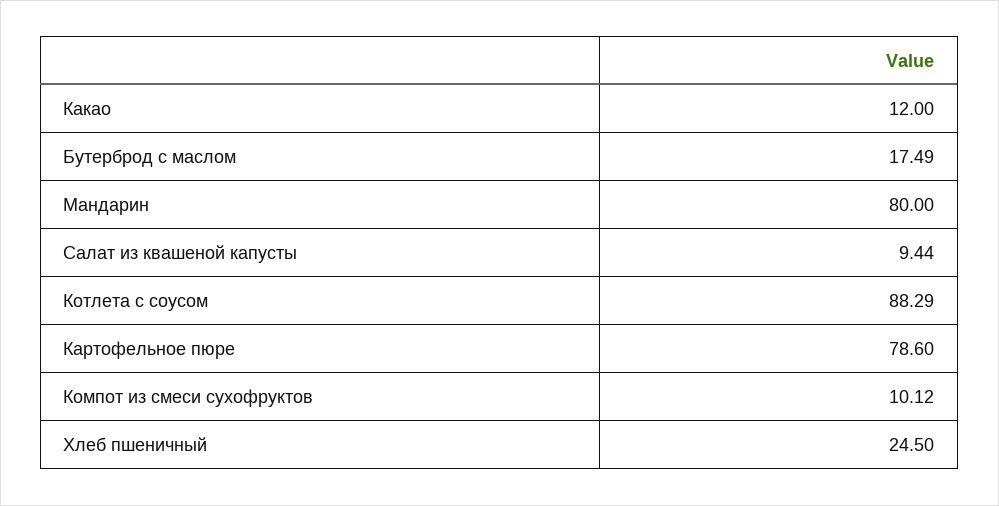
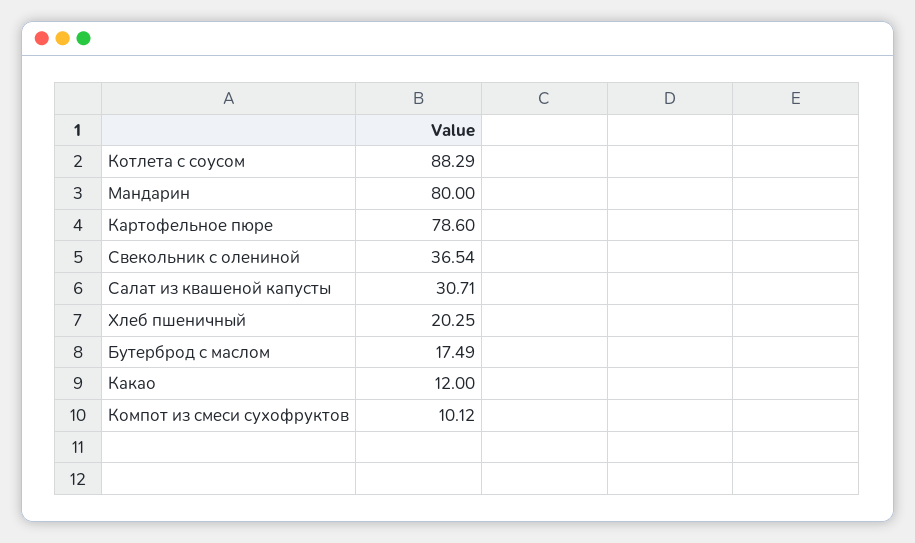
  {
    "Какао": 12,
    "Бутерброд с маслом": 17.49,
    "Мандарин": 80,
-   "Салат из квашеной капусты": 9.44,
+   "Салат из квашеной капусты": 30.71,
    "Котлета с соусом": 88.29,
    "Картофельное пюре": 78.6,
    "Компот из смеси сухофруктов": 10.12,
-   "Хлеб пшеничный": 24.5
+   "Хлеб пшеничный": 20.25,
+   "Свекольник с олениной": 36.54
  }

